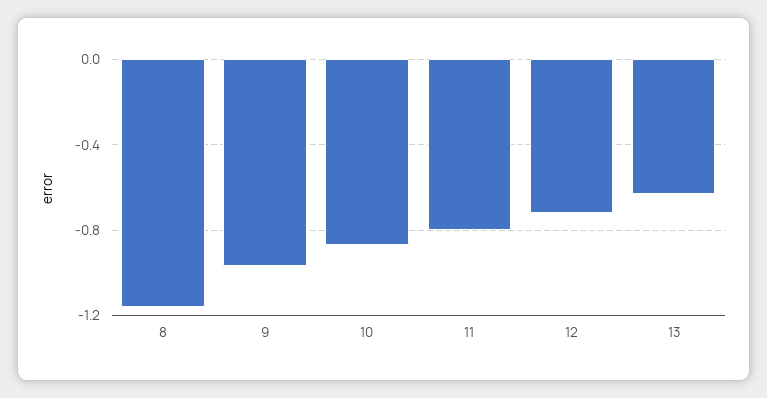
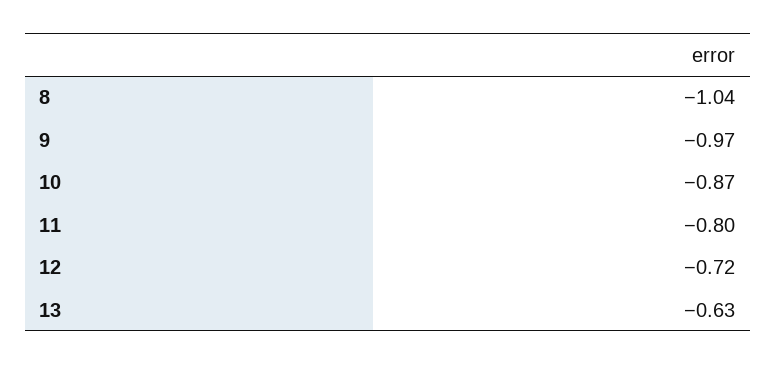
  {
-   "8": -1.15,
+   "8": -1.04,
    "9": -0.97,
    "10": -0.87,
    "11": -0.8,
    "12": -0.72,
    "13": -0.63
  }

